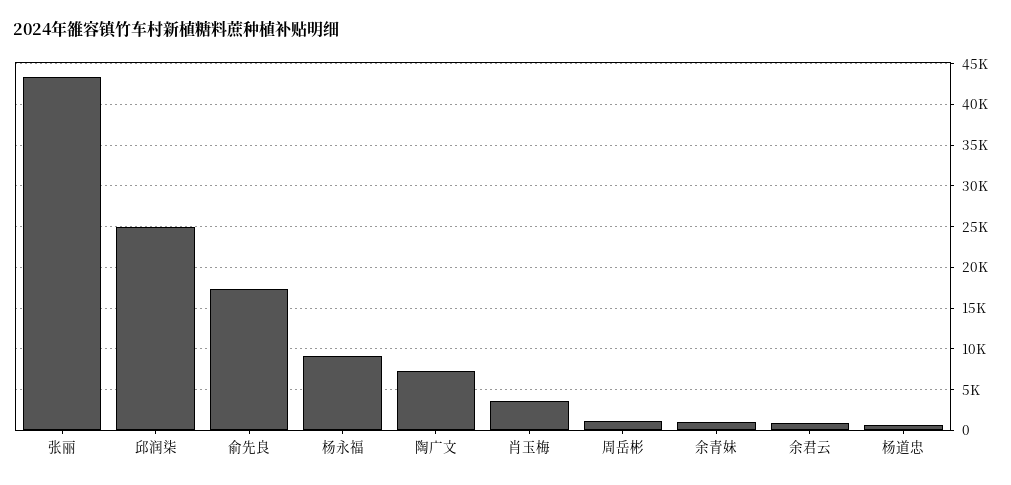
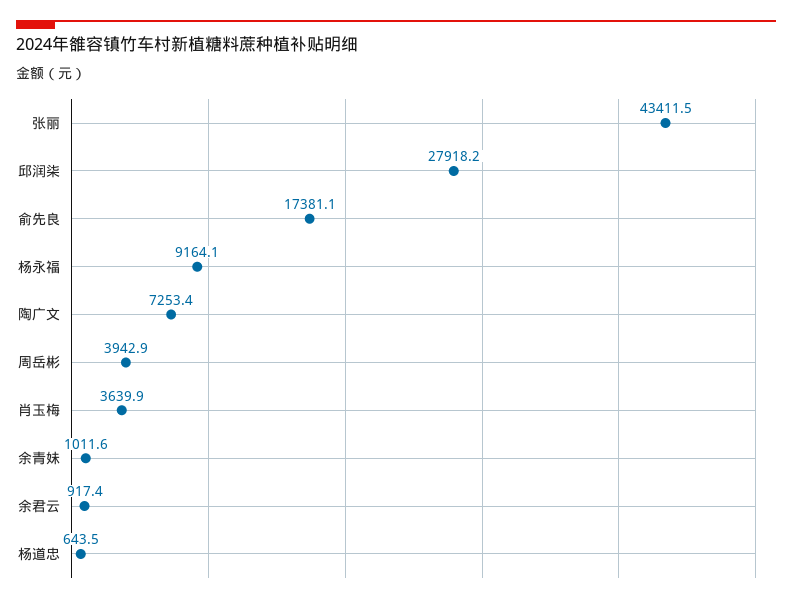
  {
    "张丽": 43411.5,
-   "邱润柒": 25000,
+   "邱润柒": 27918.2,
    "俞先良": 17381.1,
    "杨永福": 9164.1,
    "陶广文": 7253.4,
    "肖玉梅": 3639.9,
-   "周岳彬": 1000,
+   "周岳彬": 3942.9,
    "余青妹": 1011.6,
    "余君云": 917.4,
    "杨道忠": 643.5
  }

